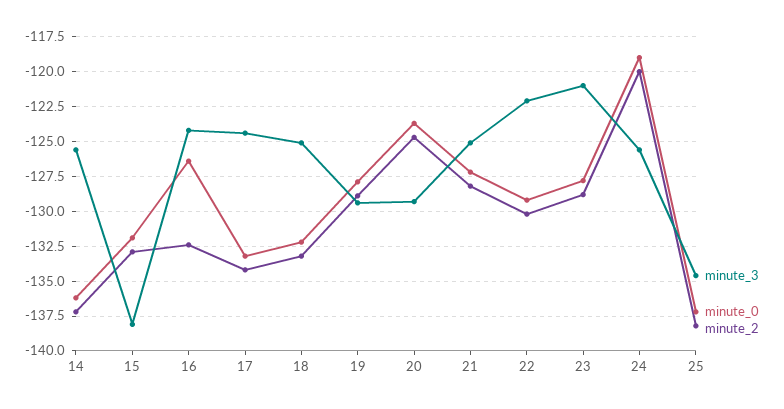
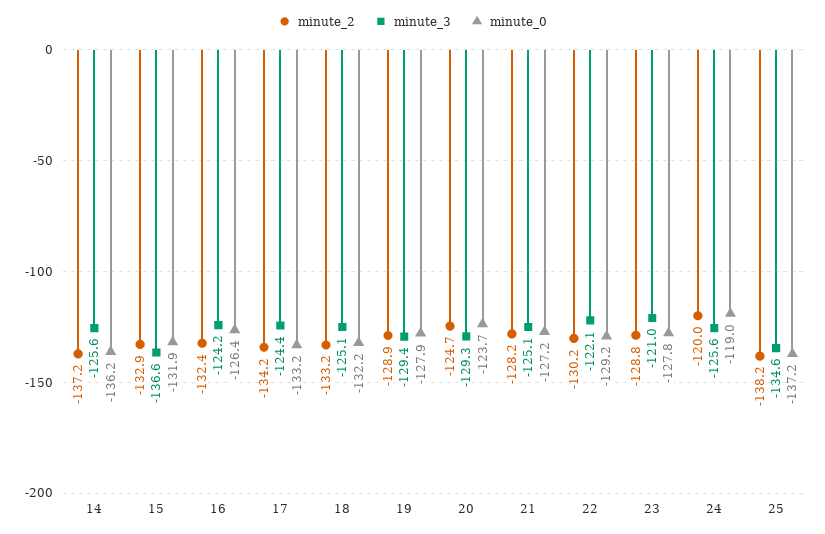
  {
    "minute_3": {
      "14": -125.6,
-     "15": -138,
+     "15": -136.6,
      "16": -124.2,
      "17": -124.4,
      "18": -125.1,
      "19": -129.4,
      "20": -129.3,
      "21": -125.1,
      "22": -122.1,
      "23": -121,
      "24": -125.6,
      "25": -134.6
    },
    "minute_0": {
      "14": -136.2,
      "15": -131.9,
      "16": -126.4,
      "17": -133.2,
      "18": -132.2,
      "19": -127.9,
      "20": -123.7,
      "21": -127.2,
      "22": -129.2,
      "23": -127.8,
      "24": -119,
      "25": -137.2
    },
    "minute_2": {
      "14": -137.2,
      "15": -132.9,
      "16": -132.4,
      "17": -134.2,
      "18": -133.2,
      "19": -128.9,
      "20": -124.7,
      "21": -128.2,
      "22": -130.2,
      "23": -128.8,
      "24": -120,
      "25": -138.2
    }
  }

